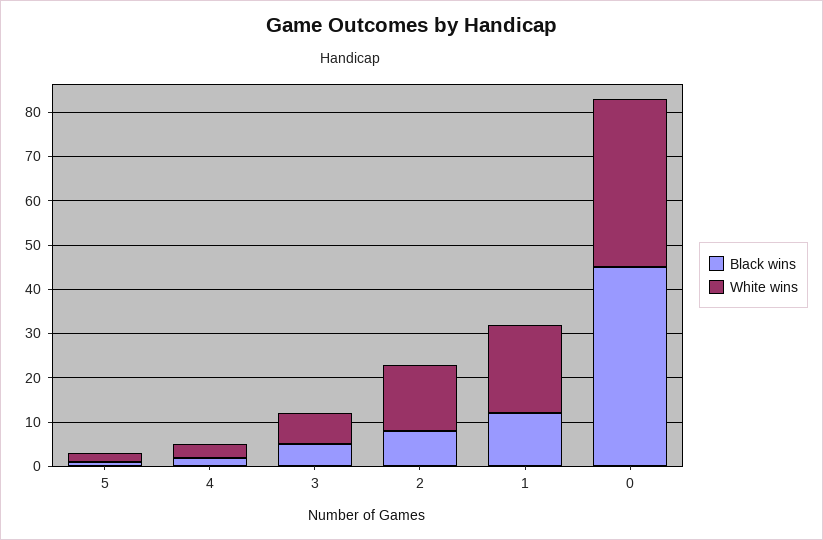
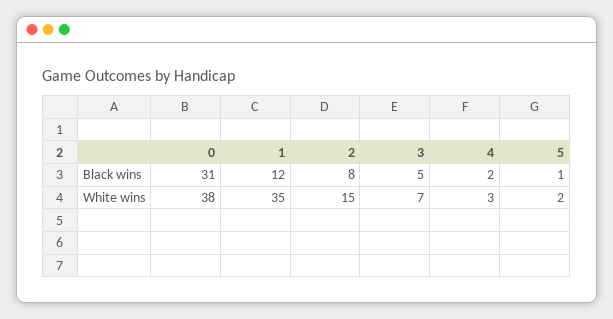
  {
    "Black wins": {
      "5": 1,
      "4": 2,
      "3": 5,
      "2": 8,
      "1": 12,
-     "0": 45
+     "0": 31
    },
    "White wins": {
      "5": 2,
      "4": 3,
      "3": 7,
      "2": 15,
-     "1": 20,
+     "1": 35,
      "0": 38
    }
  }

